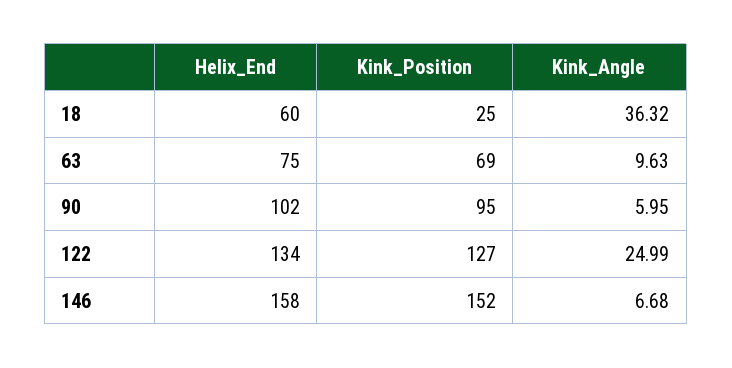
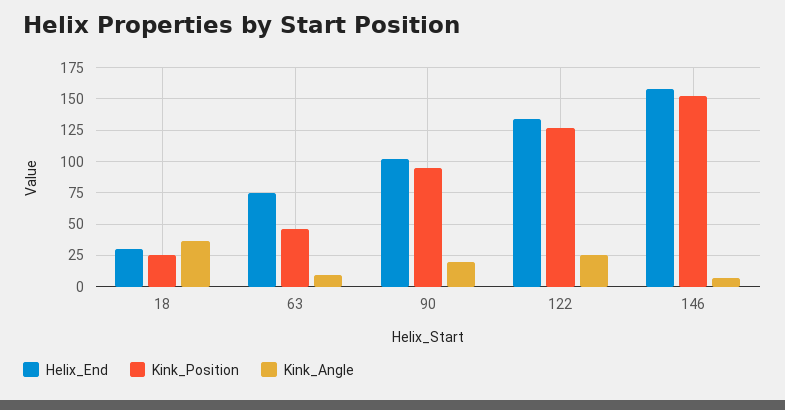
  {
    "Helix_End": {
-     "18": 60,
+     "18": 30,
      "63": 75,
      "90": 102,
      "122": 134,
      "146": 158
    },
    "Kink_Position": {
      "18": 25,
-     "63": 69,
+     "63": 45,
      "90": 95,
      "122": 127,
      "146": 152
    },
    "Kink_Angle": {
      "18": 36.32,
      "63": 9.63,
-     "90": 5.95,
+     "90": 20,
      "122": 24.99,
      "146": 6.68
    }
  }

